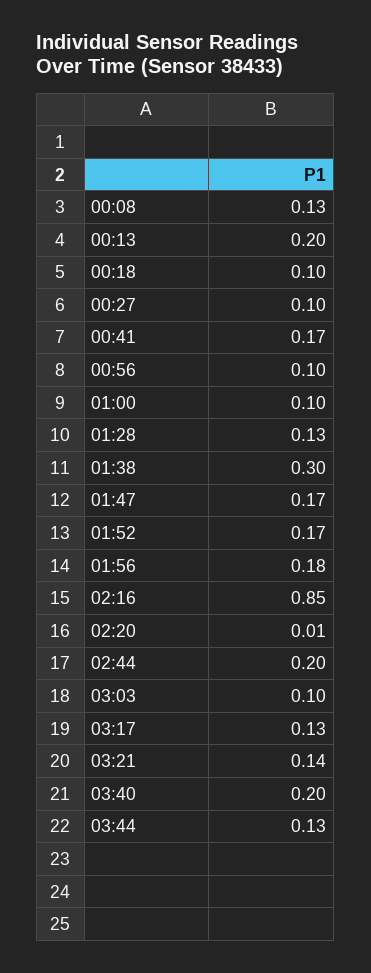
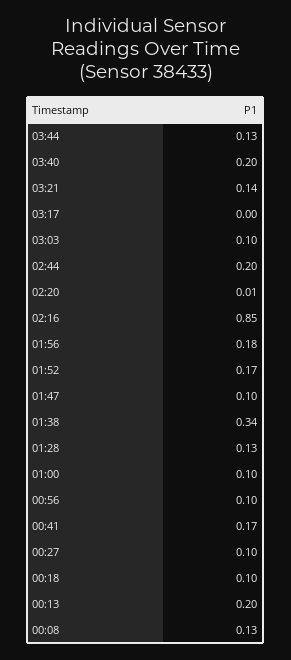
  {
    "00:08": 0.13,
    "00:13": 0.2,
    "00:18": 0.1,
    "00:27": 0.1,
    "00:41": 0.17,
    "00:56": 0.1,
    "01:00": 0.1,
    "01:28": 0.13,
-   "01:38": 0.3,
+   "01:38": 0.34,
-   "01:47": 0.17,
+   "01:47": 0.1,
    "01:52": 0.17,
    "01:56": 0.18,
    "02:16": 0.85,
    "02:20": 0.01,
    "02:44": 0.2,
    "03:03": 0.1,
-   "03:17": 0.13,
+   "03:17": 0,
    "03:21": 0.14,
    "03:40": 0.2,
    "03:44": 0.13
  }

